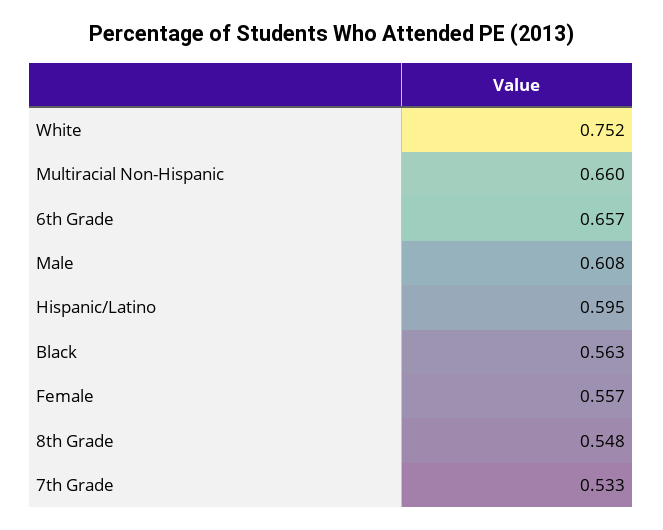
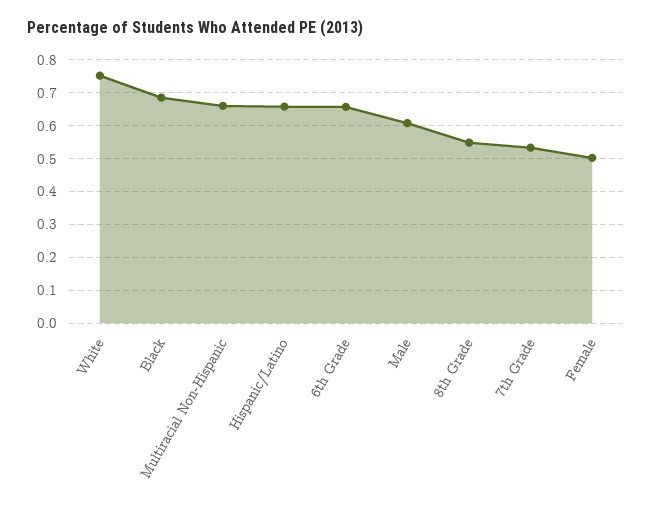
  {
    "White": 0.752,
    "Multiracial Non-Hispanic": 0.66,
    "6th Grade": 0.657,
    "Male": 0.608,
-   "Hispanic/Latino": 0.595,
+   "Hispanic/Latino": 0.66,
-   "Black": 0.563,
+   "Black": 0.68,
-   "Female": 0.557,
+   "Female": 0.5,
    "8th Grade": 0.548,
    "7th Grade": 0.533
  }

